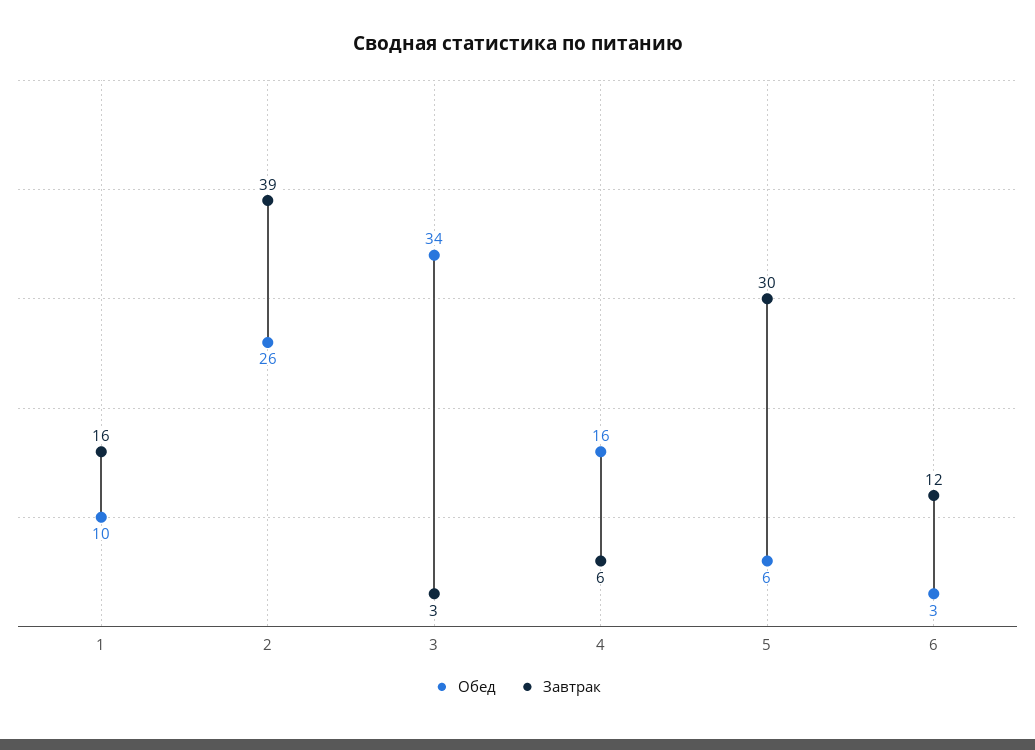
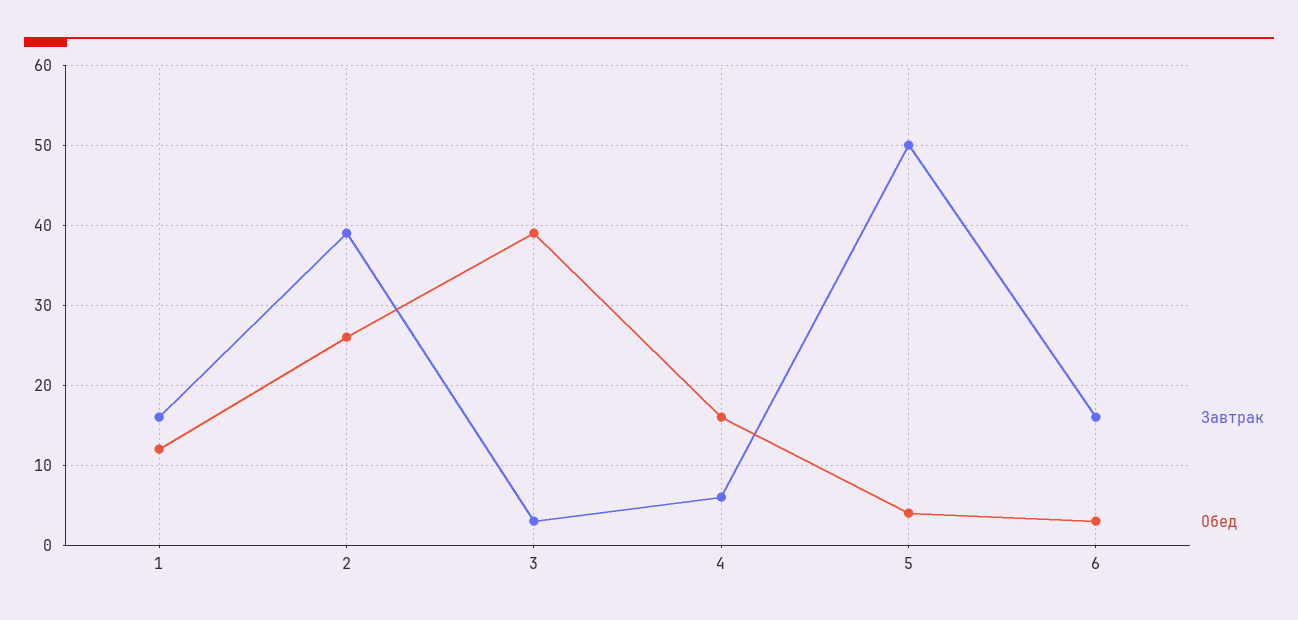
  {
    "Обед": {
-     "1": 10,
+     "1": 12,
      "2": 26,
-     "3": 34,
+     "3": 39,
      "4": 16,
-     "5": 6,
+     "5": 4,
      "6": 3
    },
    "Завтрак": {
      "1": 16,
      "2": 39,
      "3": 3,
      "4": 6,
-     "5": 30,
+     "5": 50,
-     "6": 12
+     "6": 16
    }
  }

